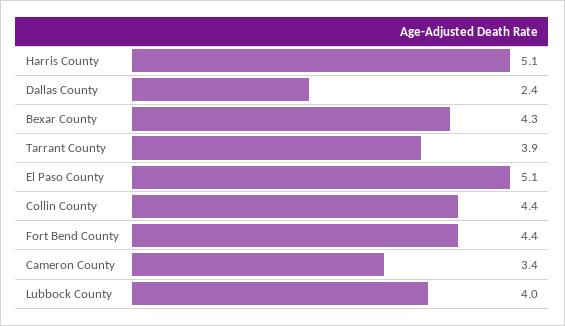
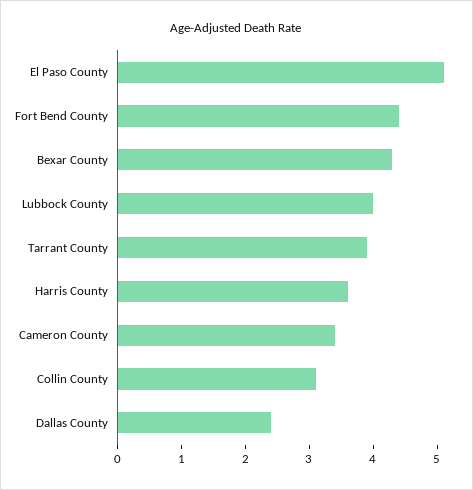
  {
-   "Harris County": 5.1,
+   "Harris County": 3.5,
    "Dallas County": 2.4,
    "Bexar County": 4.3,
    "Tarrant County": 3.9,
    "El Paso County": 5.1,
-   "Collin County": 4.4,
+   "Collin County": 3,
    "Fort Bend County": 4.4,
    "Cameron County": 3.4,
    "Lubbock County": 4
  }

